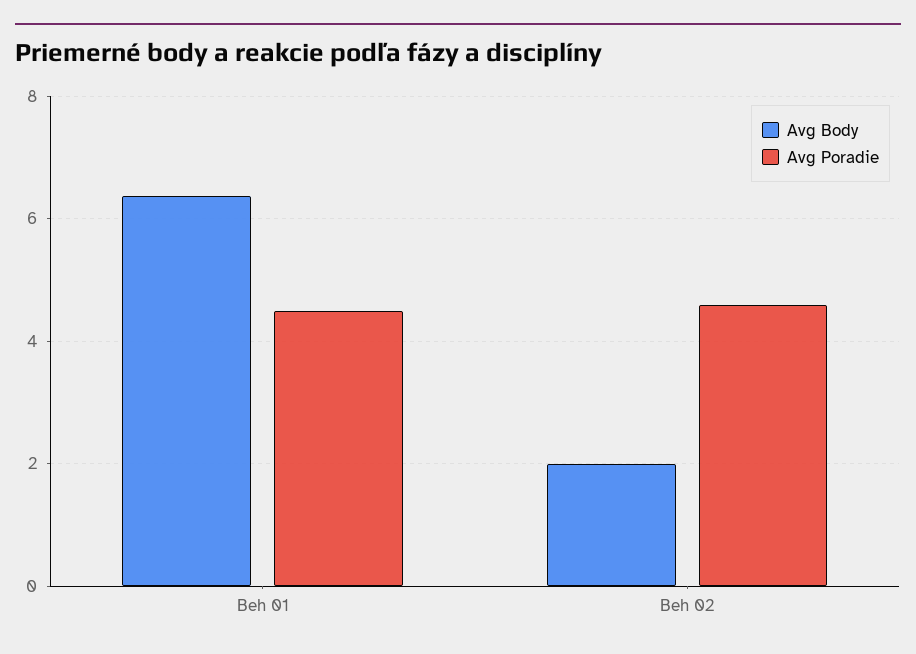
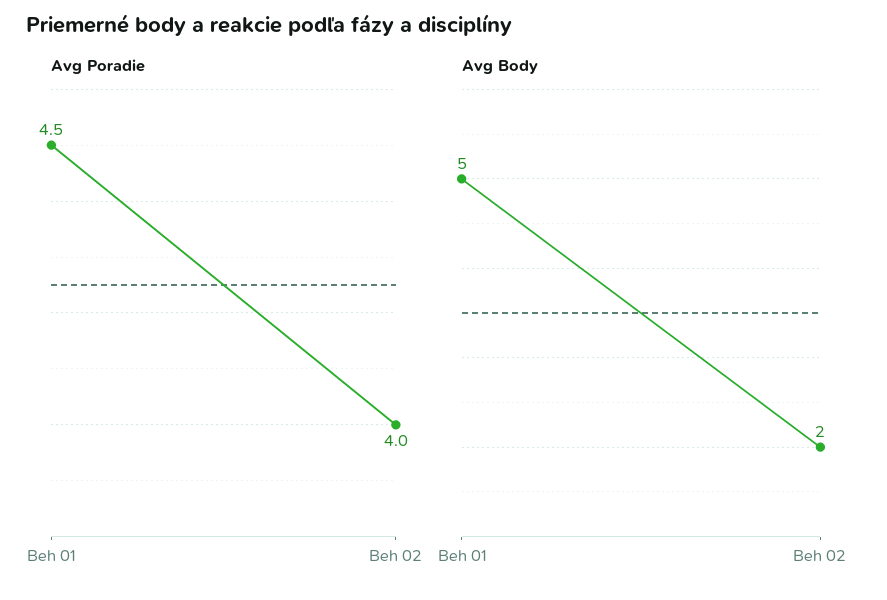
  {
    "Avg Body": {
-     "Beh 01": 6.4,
+     "Beh 01": 5,
      "Beh 02": 2
    },
    "Avg Poradie": {
      "Beh 01": 4.5,
-     "Beh 02": 4.6
+     "Beh 02": 4
    }
  }

